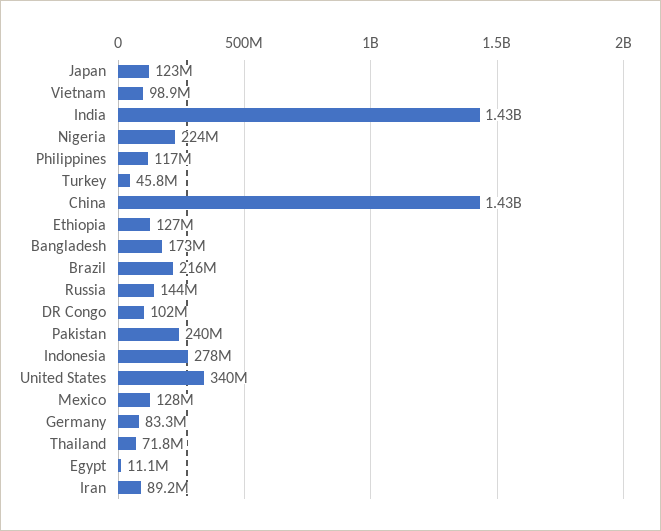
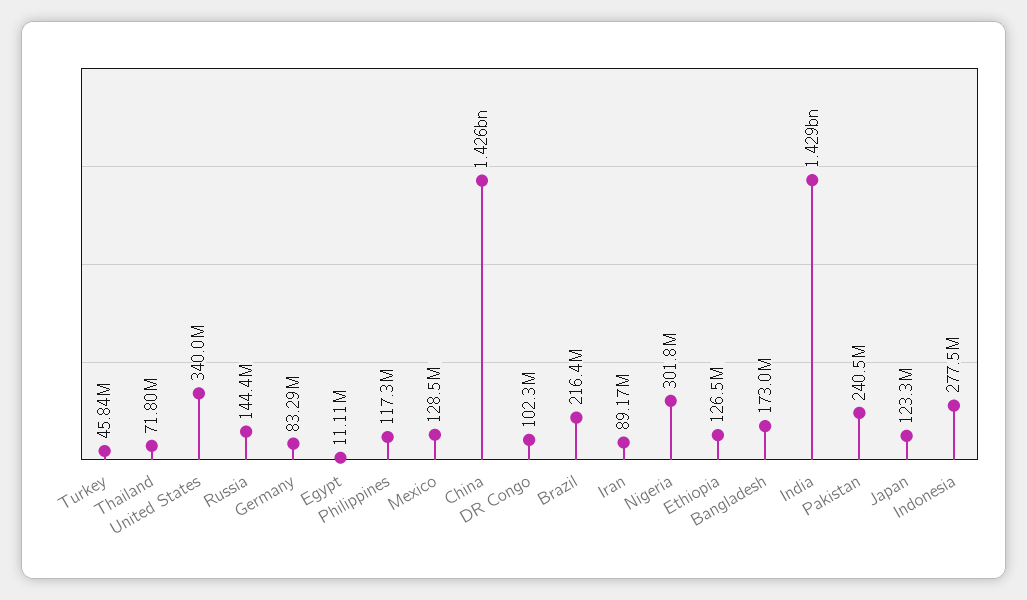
  {
    "Japan": 123300000,
-   "Vietnam": 98900000,
    "India": 1429000000,
-   "Nigeria": 224000000,
+   "Nigeria": 301800000,
    "Philippines": 117300000,
    "Turkey": 45840000,
    "China": 1426000000,
    "Ethiopia": 126500000,
    "Bangladesh": 173000000,
    "Brazil": 216400000,
    "Russia": 144400000,
    "DR Congo": 102300000,
    "Pakistan": 240500000,
    "Indonesia": 277500000,
    "United States": 340000000,
    "Mexico": 128500000,
    "Germany": 83290000,
    "Thailand": 71800000,
    "Egypt": 11110000,
    "Iran": 89170000
  }

